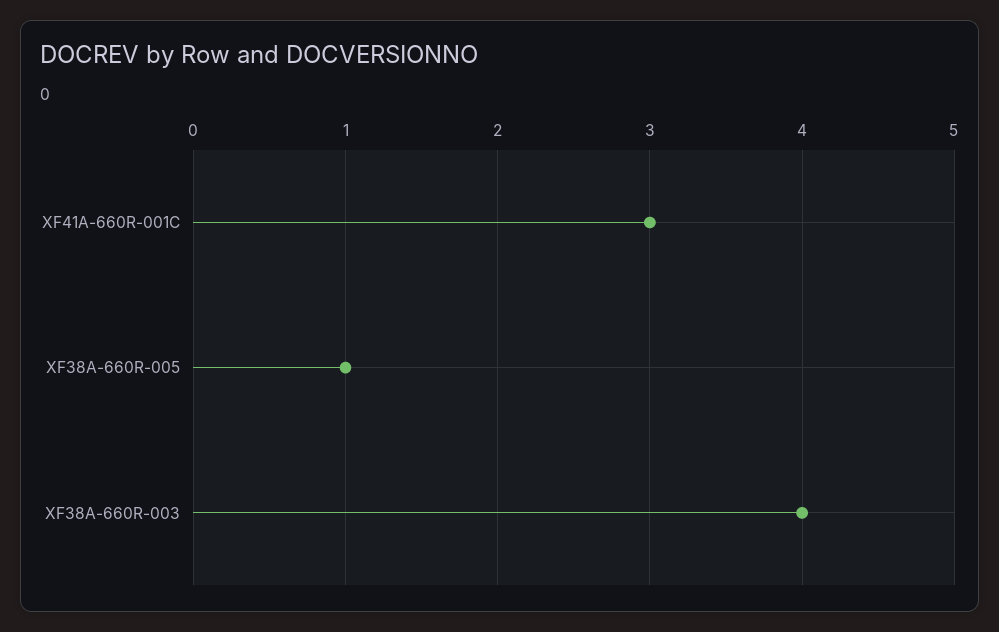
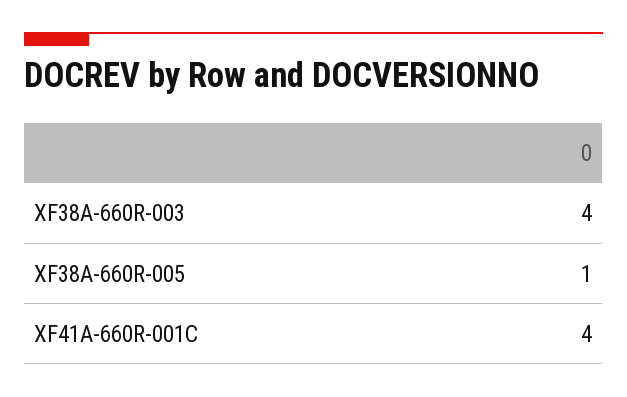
  {
-   "XF41A-660R-001C": 3,
+   "XF41A-660R-001C": 4,
    "XF38A-660R-005": 1,
    "XF38A-660R-003": 4
  }

